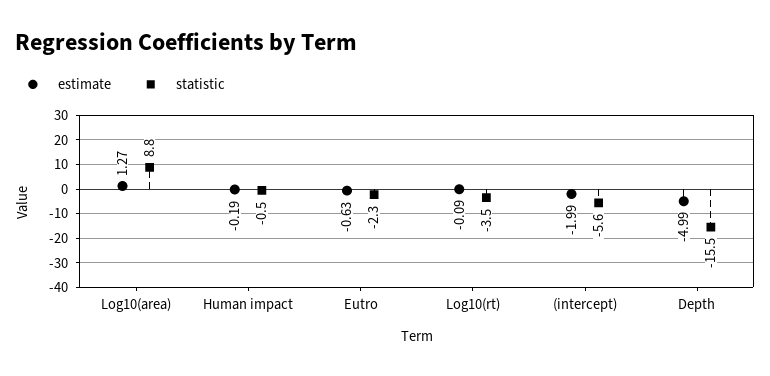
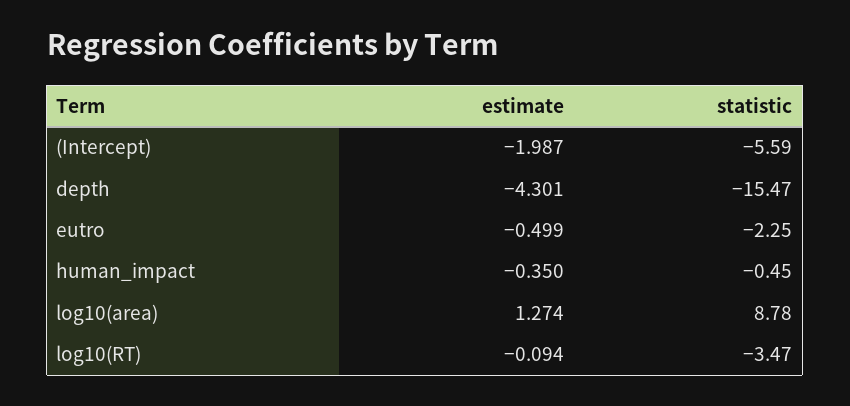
  {
    "estimate": {
      "Log10(area)": 1.274,
-     "Human impact": -0.19,
+     "Human impact": -0.35,
-     "Eutro": -0.63,
+     "Eutro": -0.499,
      "Log10(rt)": -0.094,
      "(intercept)": -1.987,
-     "Depth": -4.99
+     "Depth": -4.301
    },
    "statistic": {
      "Log10(area)": 8.78,
      "Human impact": -0.45,
      "Eutro": -2.25,
      "Log10(rt)": -3.47,
      "(intercept)": -5.59,
      "Depth": -15.47
    }
  }

